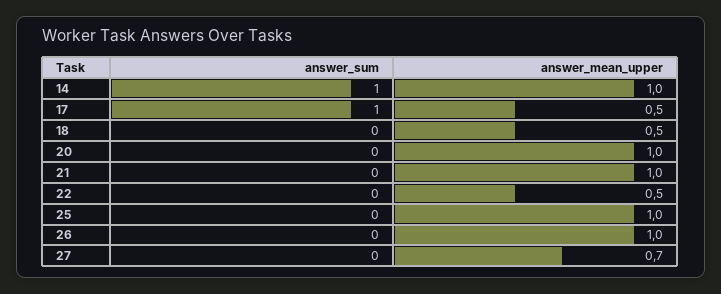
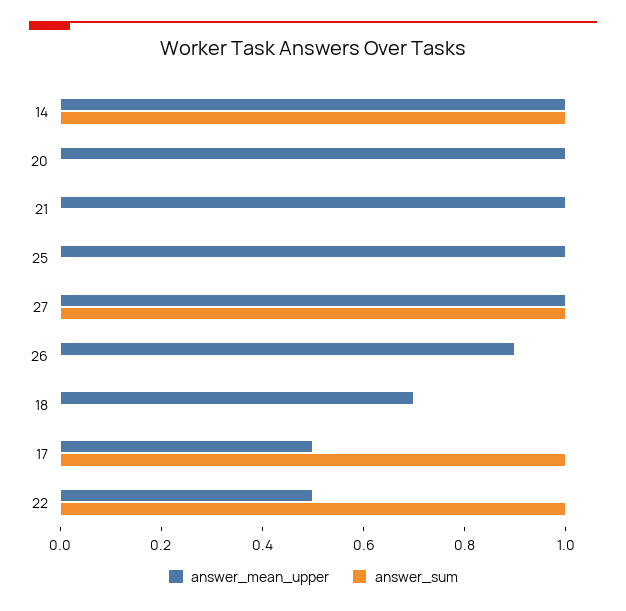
  {
    "answer_sum": {
      "14": 1,
      "17": 1,
      "18": 0,
      "20": 0,
      "21": 0,
-     "22": 0,
+     "22": 1,
      "25": 0,
      "26": 0,
-     "27": 0
+     "27": 1
    },
    "answer_mean_upper": {
      "14": 1,
      "17": 0.5,
-     "18": 0.5,
+     "18": 0.7,
      "20": 1,
      "21": 1,
      "22": 0.5,
      "25": 1,
-     "26": 1,
+     "26": 0.9,
-     "27": 0.7
+     "27": 1
    }
  }

